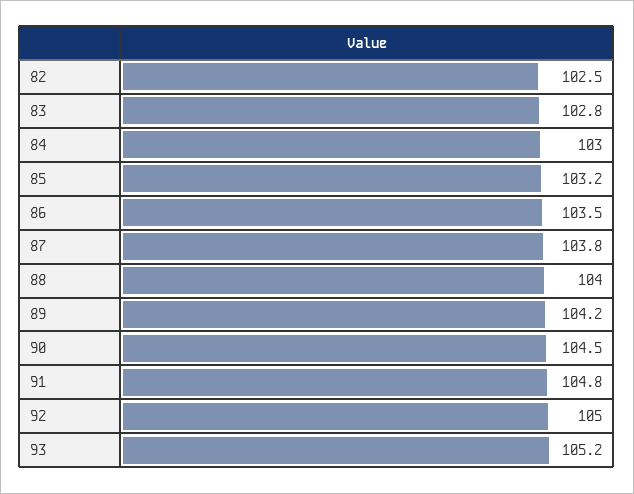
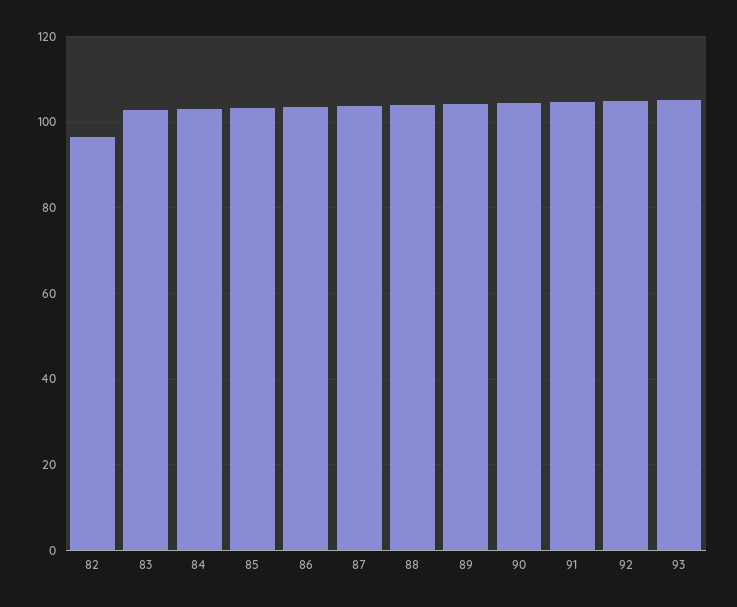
  {
-   "82": 102.5,
+   "82": 96,
    "83": 102.8,
    "84": 103,
    "85": 103.2,
    "86": 103.5,
    "87": 103.8,
    "88": 104,
    "89": 104.2,
    "90": 104.5,
    "91": 104.8,
    "92": 105,
    "93": 105.2
  }

